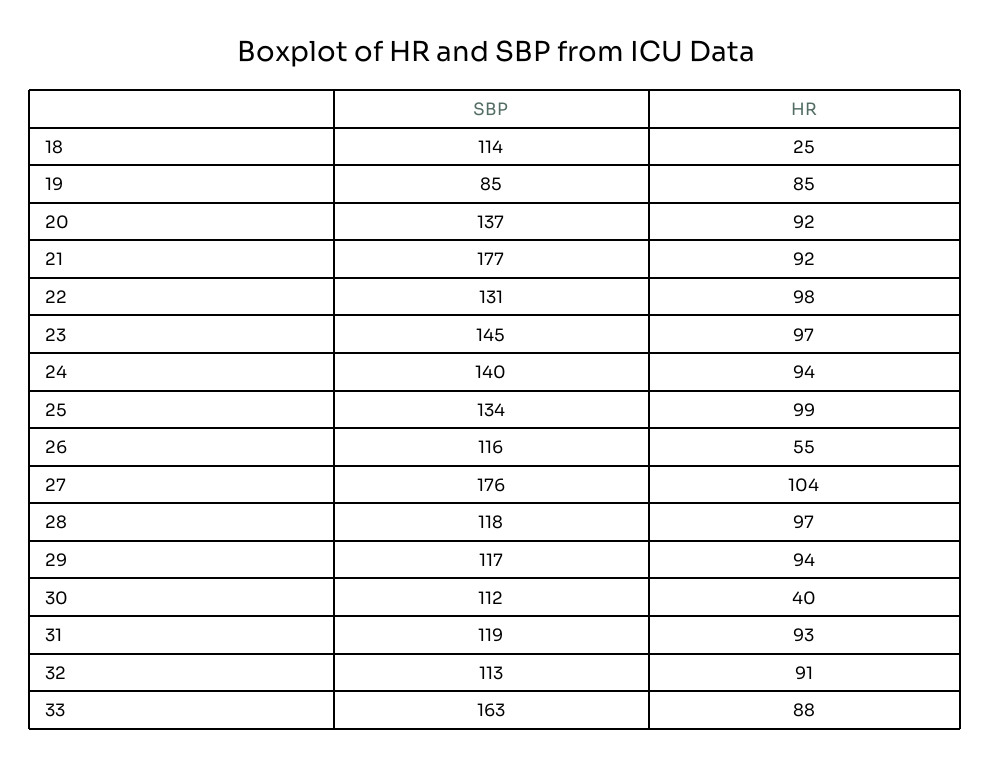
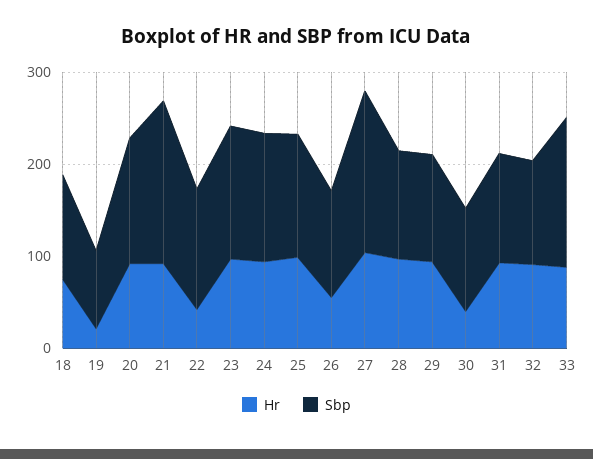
  {
    "SBP": {
      "18": 114,
      "19": 85,
      "20": 137,
      "21": 177,
      "22": 131,
      "23": 145,
      "24": 140,
      "25": 134,
      "26": 116,
      "27": 176,
      "28": 118,
      "29": 117,
      "30": 112,
      "31": 119,
      "32": 113,
      "33": 163
    },
    "HR": {
-     "18": 25,
+     "18": 80,
-     "19": 85,
+     "19": 20,
      "20": 92,
      "21": 92,
-     "22": 98,
+     "22": 40,
      "23": 97,
      "24": 94,
      "25": 99,
      "26": 55,
      "27": 104,
      "28": 97,
      "29": 94,
      "30": 40,
      "31": 93,
      "32": 91,
      "33": 88
    }
  }

